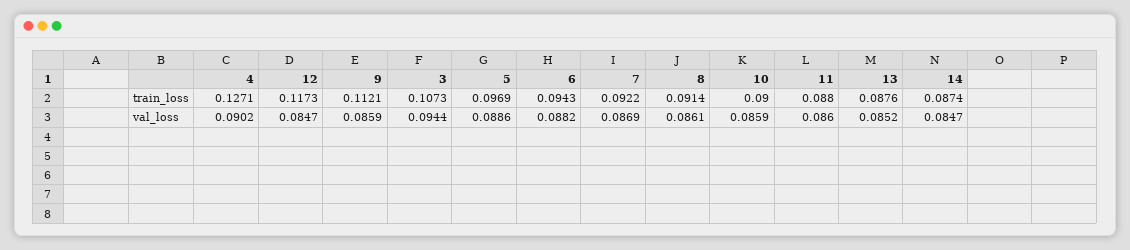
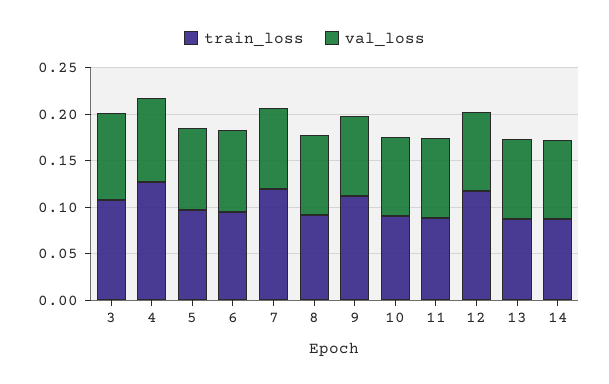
  {
    "train_loss": {
      "4": 0.1271,
      "12": 0.1173,
      "9": 0.1121,
      "3": 0.1073,
      "5": 0.0969,
      "6": 0.0943,
-     "7": 0.0922,
+     "7": 0.12,
      "8": 0.0914,
      "10": 0.09,
      "11": 0.088,
      "13": 0.0876,
      "14": 0.0874
    },
    "val_loss": {
      "4": 0.0902,
      "12": 0.0847,
      "9": 0.0859,
      "3": 0.0944,
      "5": 0.0886,
      "6": 0.0882,
      "7": 0.0869,
      "8": 0.0861,
      "10": 0.0859,
      "11": 0.086,
      "13": 0.0852,
      "14": 0.0847
    }
  }

